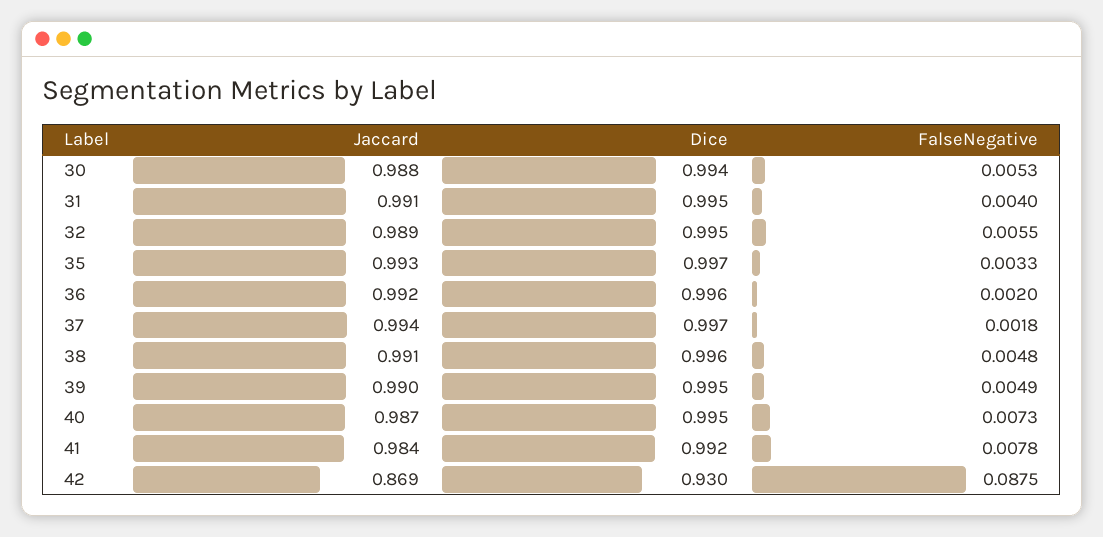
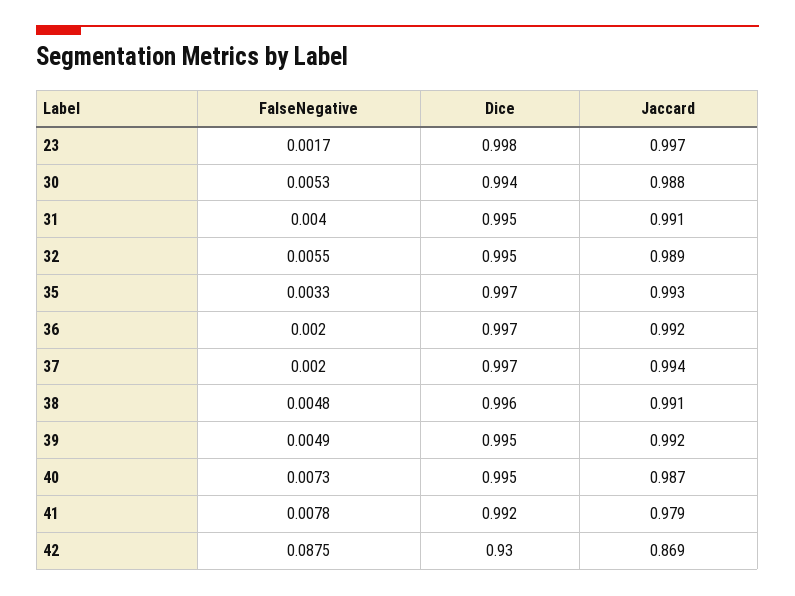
  {
    "Jaccard": {
      "30": 0.988,
      "31": 0.991,
      "32": 0.989,
      "35": 0.993,
      "36": 0.992,
      "37": 0.994,
      "38": 0.991,
-     "39": 0.99,
+     "39": 0.992,
      "40": 0.987,
-     "41": 0.984,
+     "41": 0.979,
-     "42": 0.869
+     "42": 0.869,
+     "23": 0.997
    },
    "Dice": {
      "30": 0.994,
      "31": 0.995,
      "32": 0.995,
      "35": 0.997,
-     "36": 0.996,
+     "36": 0.997,
      "37": 0.997,
      "38": 0.996,
      "39": 0.995,
      "40": 0.995,
      "41": 0.992,
-     "42": 0.93
+     "42": 0.93,
+     "23": 0.998
    },
    "FalseNegative": {
      "30": 0.0053,
      "31": 0.004,
      "32": 0.0055,
      "35": 0.0033,
      "36": 0.002,
-     "37": 0.0018,
+     "37": 0.002,
      "38": 0.0048,
      "39": 0.0049,
      "40": 0.0073,
      "41": 0.0078,
-     "42": 0.0875
+     "42": 0.0875,
+     "23": 0.0017
    }
  }

